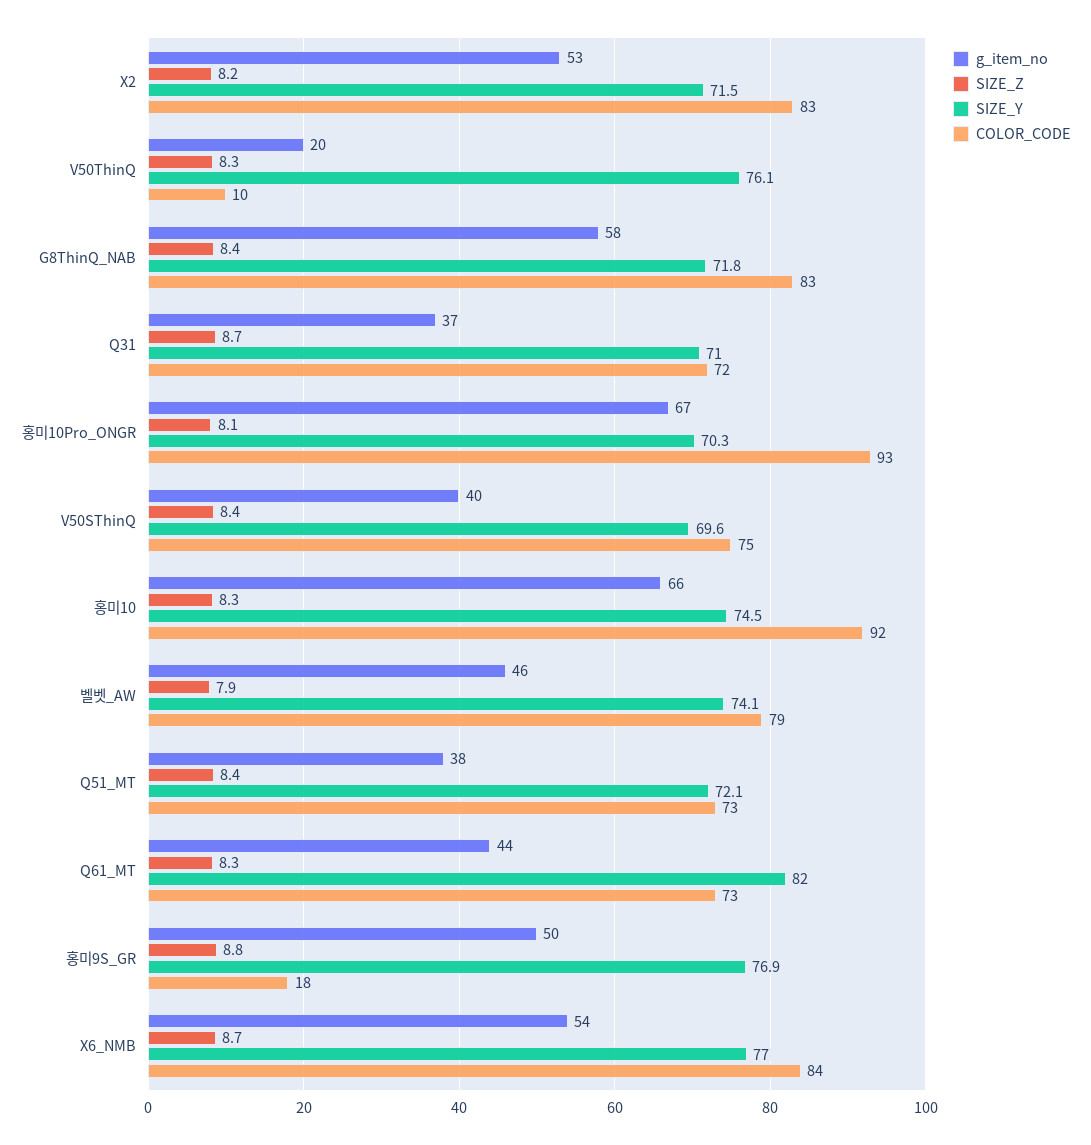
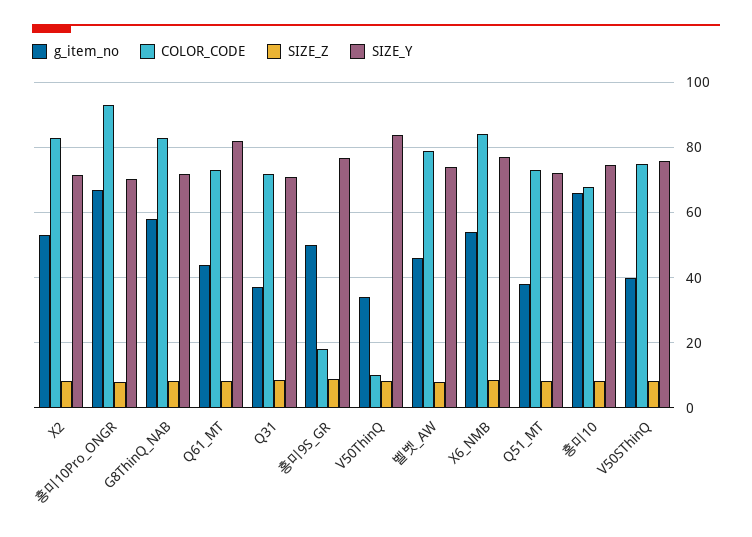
  {
    "g_item_no": {
      "X2": 53,
-     "V50ThinQ": 20,
+     "V50ThinQ": 34,
      "G8ThinQ_NAB": 58,
      "Q31": 37,
      "홍미10Pro_ONGR": 67,
      "V50SThinQ": 40,
      "홍미10": 66,
      "벨벳_AW": 46,
      "Q51_MT": 38,
      "Q61_MT": 44,
      "홍미9S_GR": 50,
      "X6_NMB": 54
    },
    "SIZE_Z": {
      "X2": 8.2,
      "V50ThinQ": 8.3,
      "G8ThinQ_NAB": 8.4,
      "Q31": 8.7,
      "홍미10Pro_ONGR": 8.1,
      "V50SThinQ": 8.4,
      "홍미10": 8.3,
      "벨벳_AW": 7.9,
      "Q51_MT": 8.4,
      "Q61_MT": 8.3,
      "홍미9S_GR": 8.8,
      "X6_NMB": 8.7
    },
    "SIZE_Y": {
      "X2": 71.5,
-     "V50ThinQ": 76.1,
+     "V50ThinQ": 84,
      "G8ThinQ_NAB": 71.8,
      "Q31": 71,
      "홍미10Pro_ONGR": 70.3,
-     "V50SThinQ": 69.6,
+     "V50SThinQ": 76,
      "홍미10": 74.5,
      "벨벳_AW": 74.1,
      "Q51_MT": 72.1,
      "Q61_MT": 82,
      "홍미9S_GR": 76.9,
      "X6_NMB": 77
    },
    "COLOR_CODE": {
      "X2": 83,
      "V50ThinQ": 10,
      "G8ThinQ_NAB": 83,
      "Q31": 72,
      "홍미10Pro_ONGR": 93,
      "V50SThinQ": 75,
-     "홍미10": 92,
+     "홍미10": 68,
      "벨벳_AW": 79,
      "Q51_MT": 73,
      "Q61_MT": 73,
      "홍미9S_GR": 18,
      "X6_NMB": 84
    }
  }

